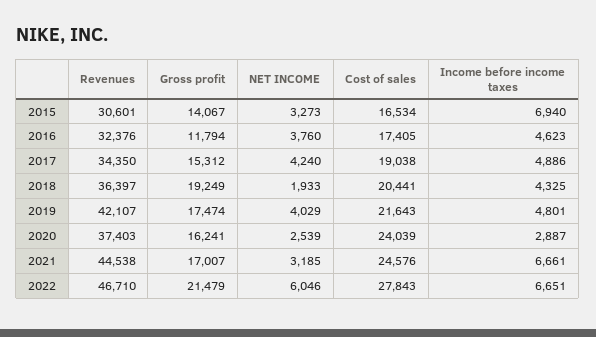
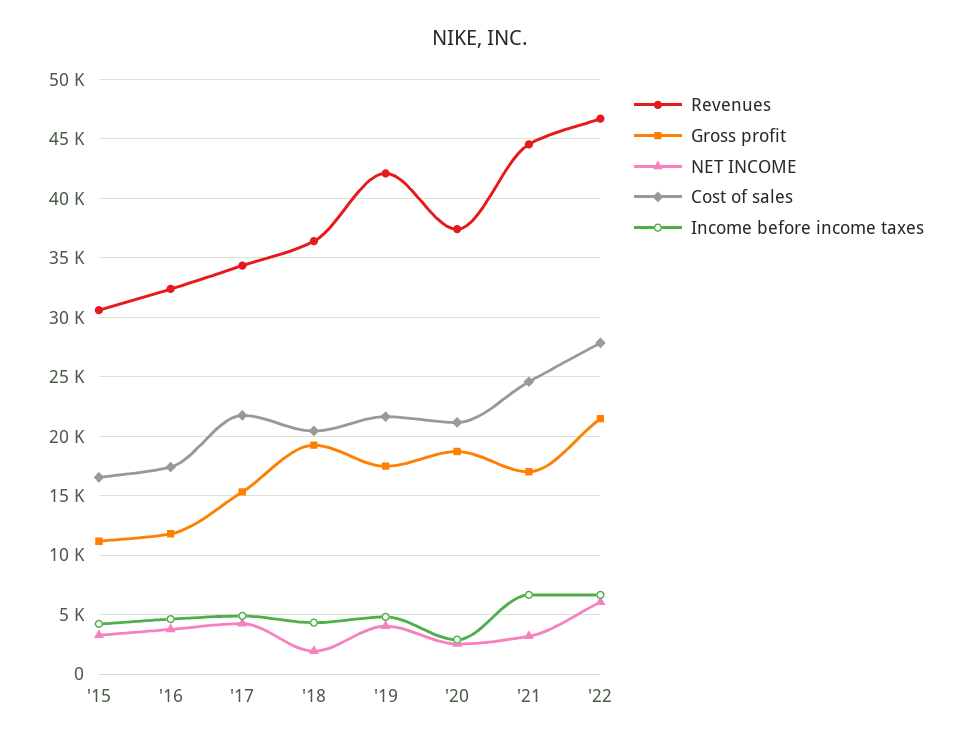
  {
    "Revenues": {
      "2015": 30601,
      "2016": 32376,
      "2017": 34350,
      "2018": 36397,
      "2019": 42107,
      "2020": 37403,
      "2021": 44538,
      "2022": 46710
    },
    "Gross profit": {
-     "2015": 14067,
+     "2015": 11000,
      "2016": 11794,
      "2017": 15312,
      "2018": 19249,
      "2019": 17474,
-     "2020": 16241,
+     "2020": 19000,
      "2021": 17007,
      "2022": 21479
    },
    "NET INCOME": {
      "2015": 3273,
      "2016": 3760,
      "2017": 4240,
      "2018": 1933,
      "2019": 4029,
      "2020": 2539,
      "2021": 3185,
      "2022": 6046
    },
    "Cost of sales": {
      "2015": 16534,
      "2016": 17405,
-     "2017": 19038,
+     "2017": 22000,
      "2018": 20441,
      "2019": 21643,
-     "2020": 24039,
+     "2020": 21000,
      "2021": 24576,
      "2022": 27843
    },
    "Income before income taxes": {
-     "2015": 6940,
+     "2015": 4000,
      "2016": 4623,
      "2017": 4886,
      "2018": 4325,
      "2019": 4801,
      "2020": 2887,
      "2021": 6661,
      "2022": 6651
    }
  }

